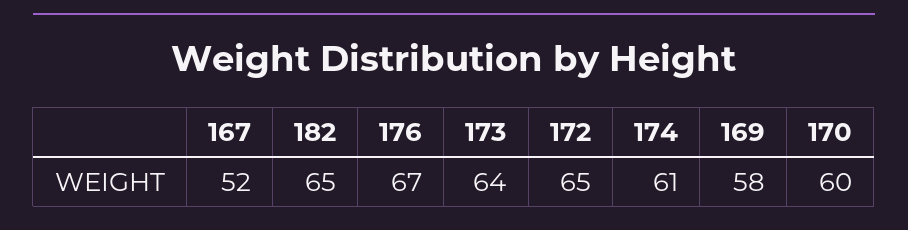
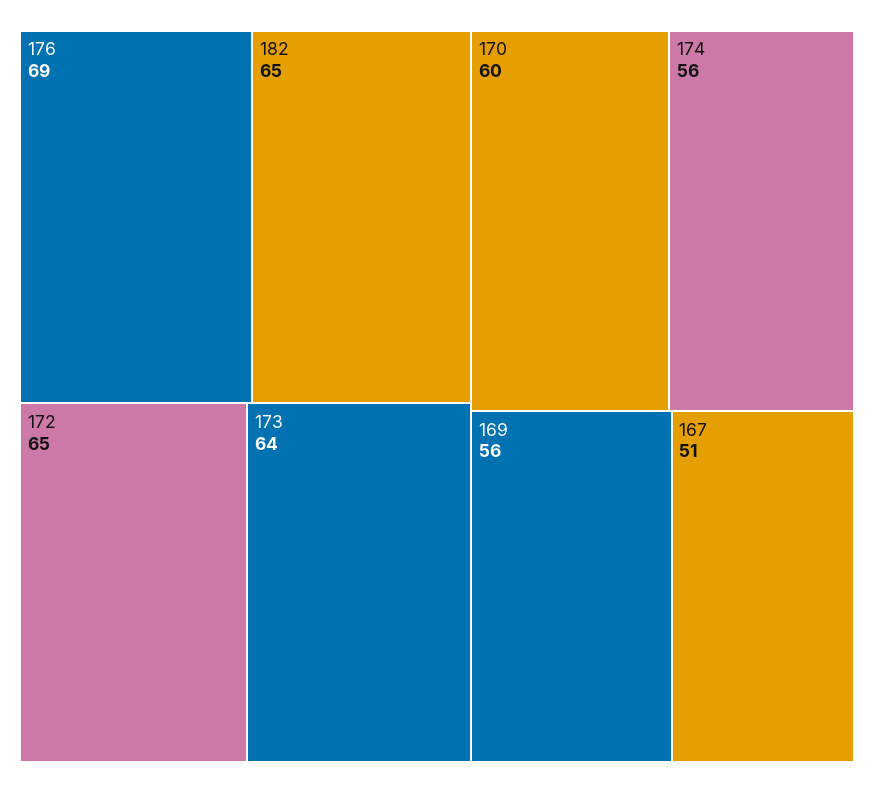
  {
-   "167": 52,
+   "167": 51,
    "182": 65,
-   "176": 67,
+   "176": 69,
    "173": 64,
    "172": 65,
-   "174": 61,
+   "174": 56,
-   "169": 58,
+   "169": 56,
    "170": 60
  }

